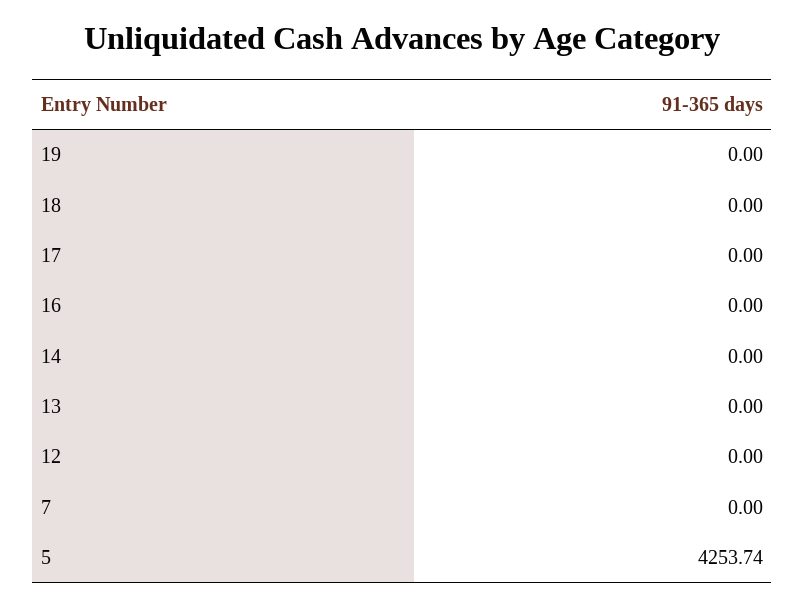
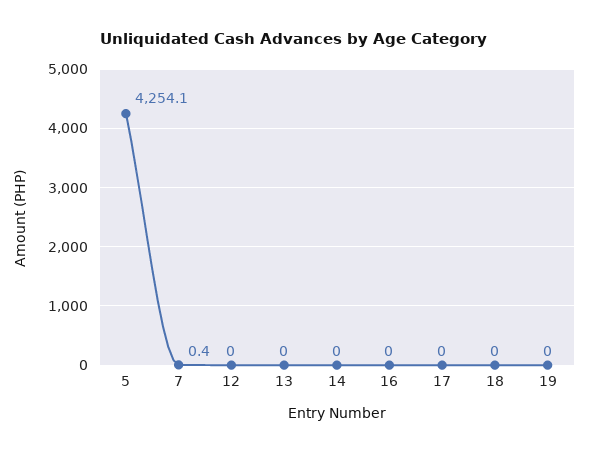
  {
    "19": 0,
    "18": 0,
    "17": 0,
    "16": 0,
    "14": 0,
    "13": 0,
    "12": 0,
-   "7": 0,
+   "7": 0.4,
-   "5": 4253.74
+   "5": 4254.1
  }

